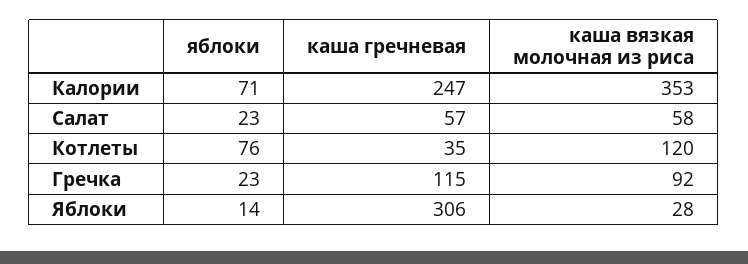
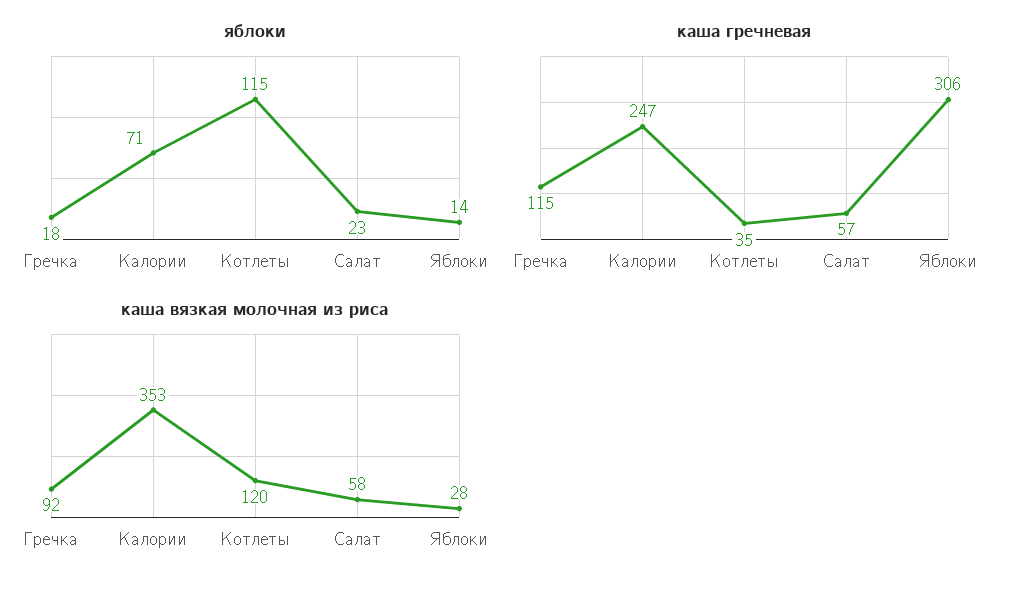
  {
    "яблоки": {
      "Калории": 71,
      "Салат": 23,
-     "Котлеты": 76,
+     "Котлеты": 115,
-     "Гречка": 23,
+     "Гречка": 18,
      "Яблоки": 14
    },
    "каша гречневая": {
      "Калории": 247,
      "Салат": 57,
      "Котлеты": 35,
      "Гречка": 115,
      "Яблоки": 306
    },
    "каша вязкая молочная из риса": {
      "Калории": 353,
      "Салат": 58,
      "Котлеты": 120,
      "Гречка": 92,
      "Яблоки": 28
    }
  }

